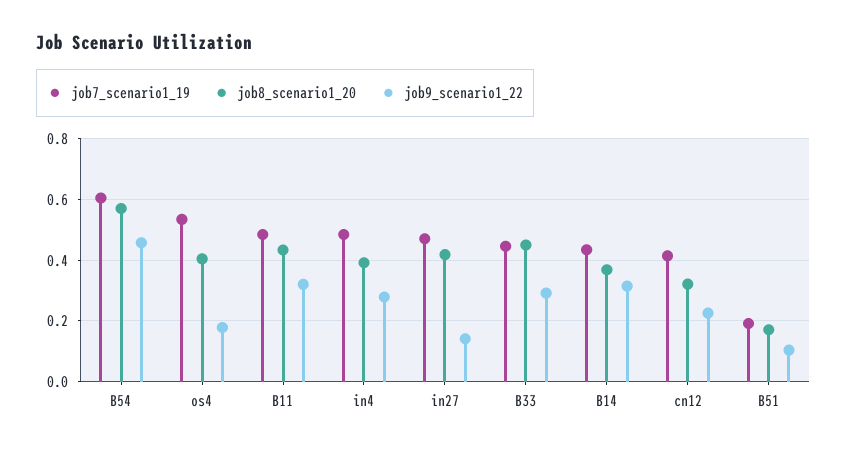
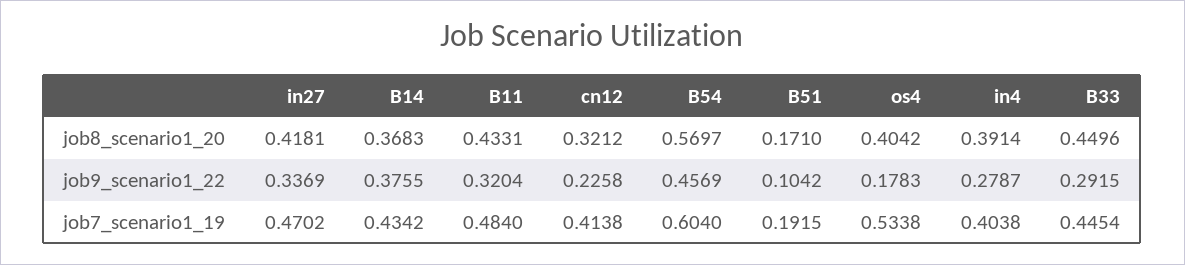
  {
    "job7_scenario1_19": {
      "B54": 0.604,
      "os4": 0.5338,
      "B11": 0.484,
-     "in4": 0.48,
+     "in4": 0.4038,
      "in27": 0.4702,
      "B33": 0.4454,
      "B14": 0.4342,
      "cn12": 0.4138,
      "B51": 0.1915
    },
    "job8_scenario1_20": {
      "B54": 0.5697,
      "os4": 0.4042,
      "B11": 0.4331,
      "in4": 0.3914,
      "in27": 0.4181,
      "B33": 0.4496,
      "B14": 0.3683,
      "cn12": 0.3212,
      "B51": 0.171
    },
    "job9_scenario1_22": {
      "B54": 0.4569,
      "os4": 0.1783,
      "B11": 0.3204,
      "in4": 0.2787,
-     "in27": 0.14,
+     "in27": 0.3369,
      "B33": 0.2915,
-     "B14": 0.32,
+     "B14": 0.3755,
      "cn12": 0.2258,
      "B51": 0.1042
    }
  }

